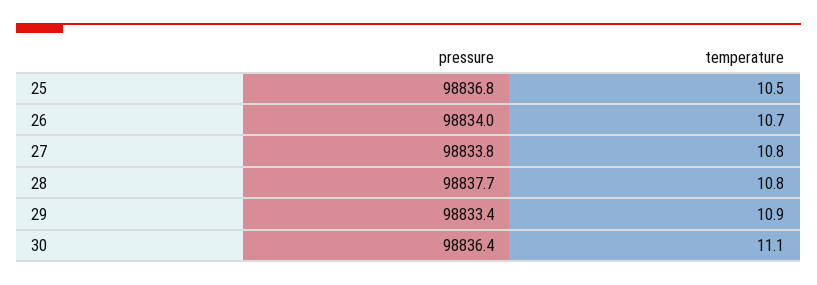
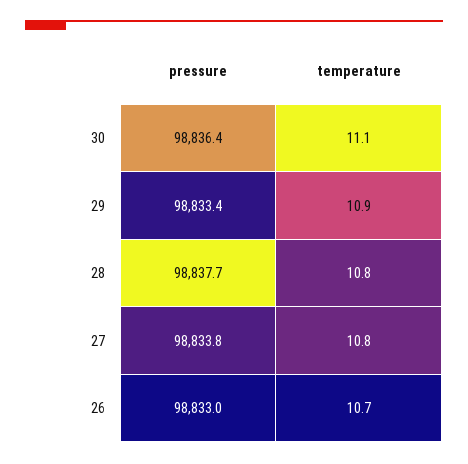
  {
    "pressure": {
-     "25": 98836.8,
-     "26": 98834,
+     "26": 98833,
      "27": 98833.8,
      "28": 98837.7,
      "29": 98833.4,
      "30": 98836.4
    },
    "temperature": {
-     "25": 10.5,
      "26": 10.7,
      "27": 10.8,
      "28": 10.8,
      "29": 10.9,
      "30": 11.1
    }
  }

